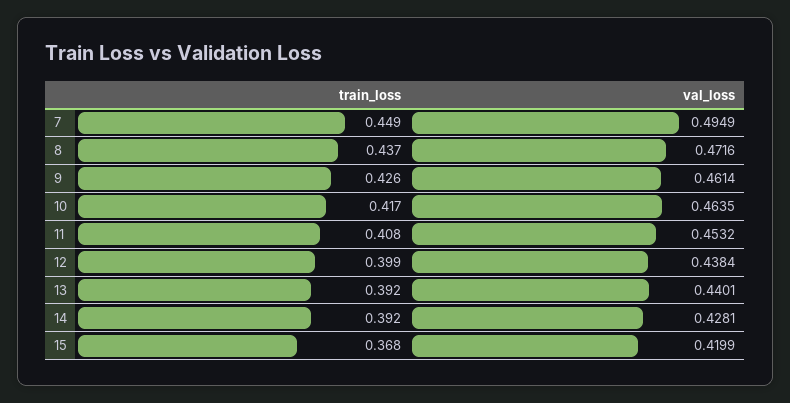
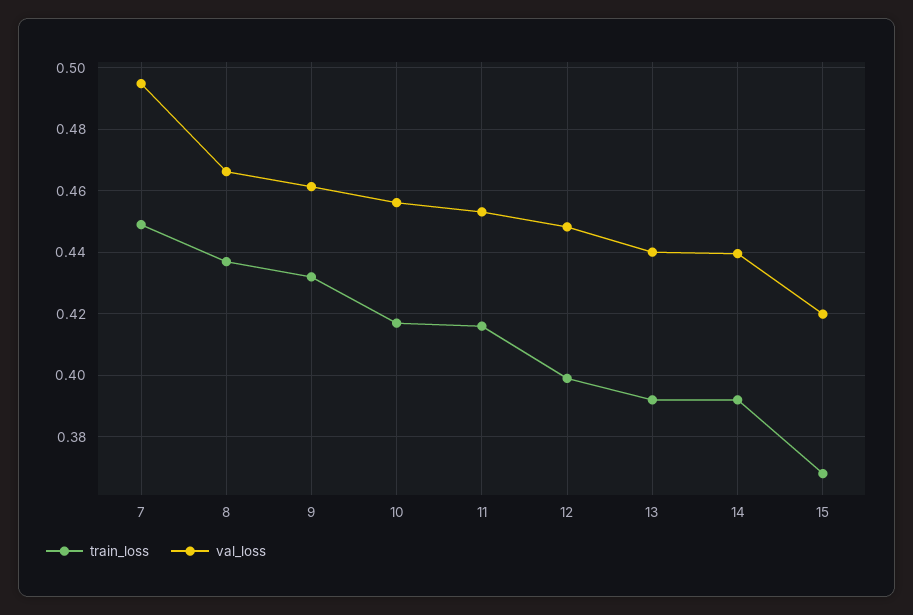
  {
    "train_loss": {
      "7": 0.449,
      "8": 0.437,
-     "9": 0.426,
+     "9": 0.432,
      "10": 0.417,
-     "11": 0.408,
+     "11": 0.416,
      "12": 0.399,
      "13": 0.392,
      "14": 0.392,
      "15": 0.368
    },
    "val_loss": {
      "7": 0.4949,
-     "8": 0.4716,
+     "8": 0.466,
      "9": 0.4614,
-     "10": 0.4635,
+     "10": 0.456,
      "11": 0.4532,
-     "12": 0.4384,
+     "12": 0.448,
      "13": 0.4401,
-     "14": 0.4281,
+     "14": 0.44,
      "15": 0.4199
    }
  }

